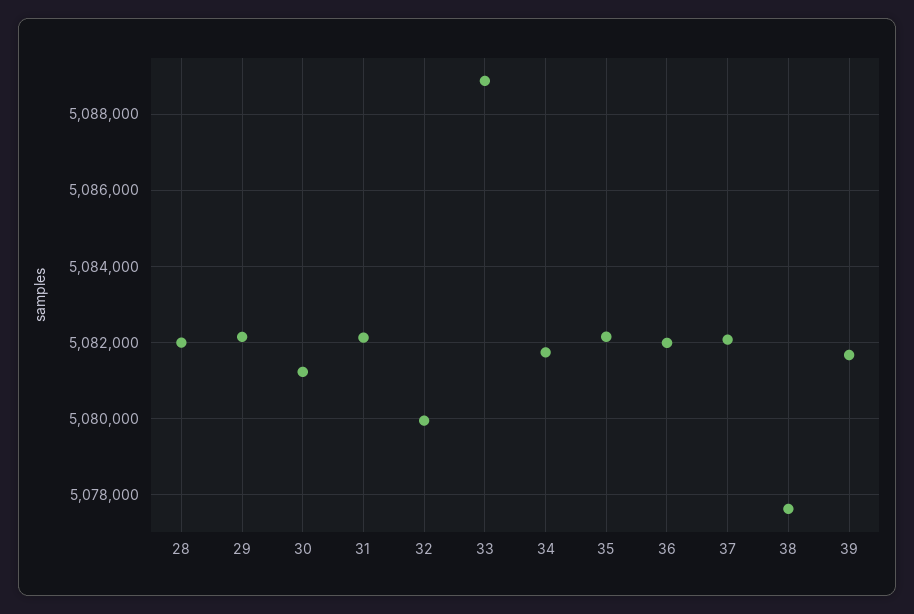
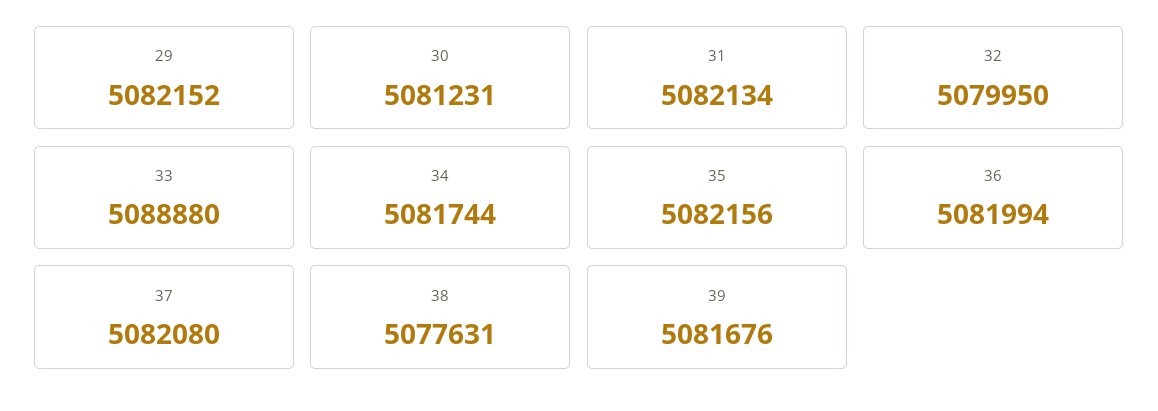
  {
-   "28": 5082000,
    "29": 5082152,
    "30": 5081231,
    "31": 5082134,
    "32": 5079950,
    "33": 5088880,
    "34": 5081744,
    "35": 5082156,
    "36": 5081994,
    "37": 5082080,
    "38": 5077631,
    "39": 5081676
  }

